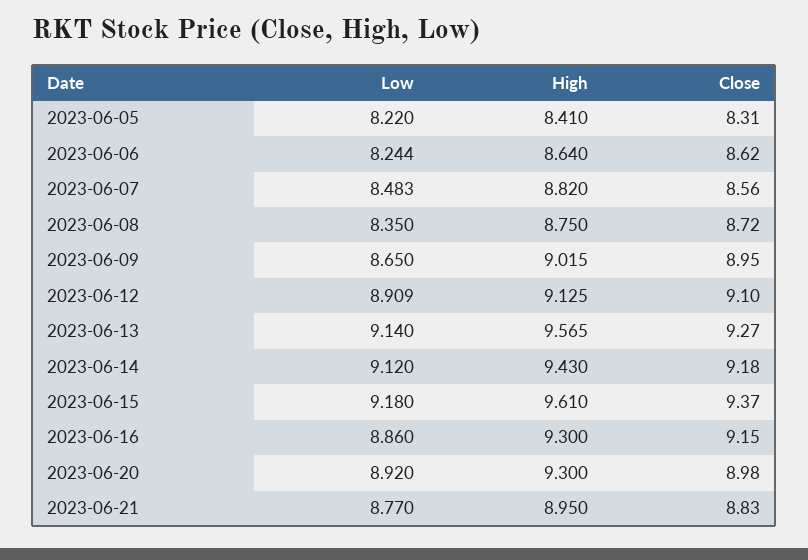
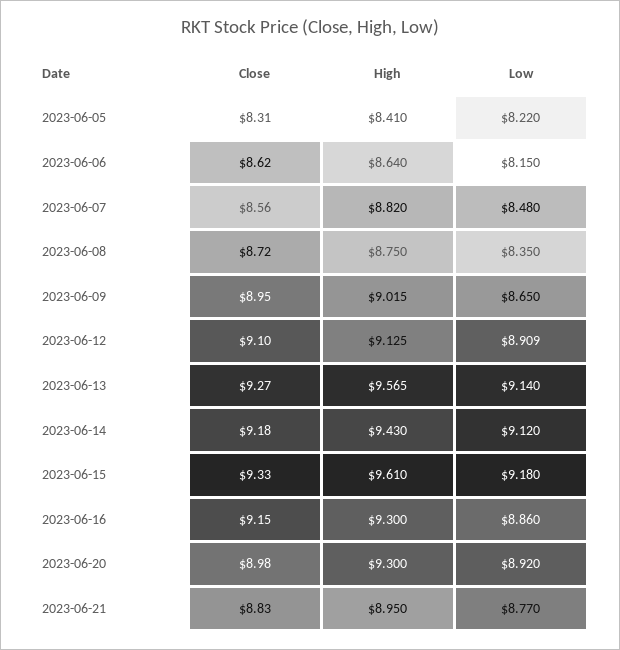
  {
    "Low": {
      "2023-06-05": 8.22,
-     "2023-06-06": 8.244,
+     "2023-06-06": 8.15,
-     "2023-06-07": 8.483,
+     "2023-06-07": 8.48,
      "2023-06-08": 8.35,
      "2023-06-09": 8.65,
      "2023-06-12": 8.909,
      "2023-06-13": 9.14,
      "2023-06-14": 9.12,
      "2023-06-15": 9.18,
      "2023-06-16": 8.86,
      "2023-06-20": 8.92,
      "2023-06-21": 8.77
    },
    "High": {
      "2023-06-05": 8.41,
      "2023-06-06": 8.64,
      "2023-06-07": 8.82,
      "2023-06-08": 8.75,
      "2023-06-09": 9.015,
      "2023-06-12": 9.125,
      "2023-06-13": 9.565,
      "2023-06-14": 9.43,
      "2023-06-15": 9.61,
      "2023-06-16": 9.3,
      "2023-06-20": 9.3,
      "2023-06-21": 8.95
    },
    "Close": {
      "2023-06-05": 8.31,
      "2023-06-06": 8.62,
      "2023-06-07": 8.56,
      "2023-06-08": 8.72,
      "2023-06-09": 8.95,
      "2023-06-12": 9.1,
      "2023-06-13": 9.27,
      "2023-06-14": 9.18,
-     "2023-06-15": 9.37,
+     "2023-06-15": 9.33,
      "2023-06-16": 9.15,
      "2023-06-20": 8.98,
      "2023-06-21": 8.83
    }
  }

